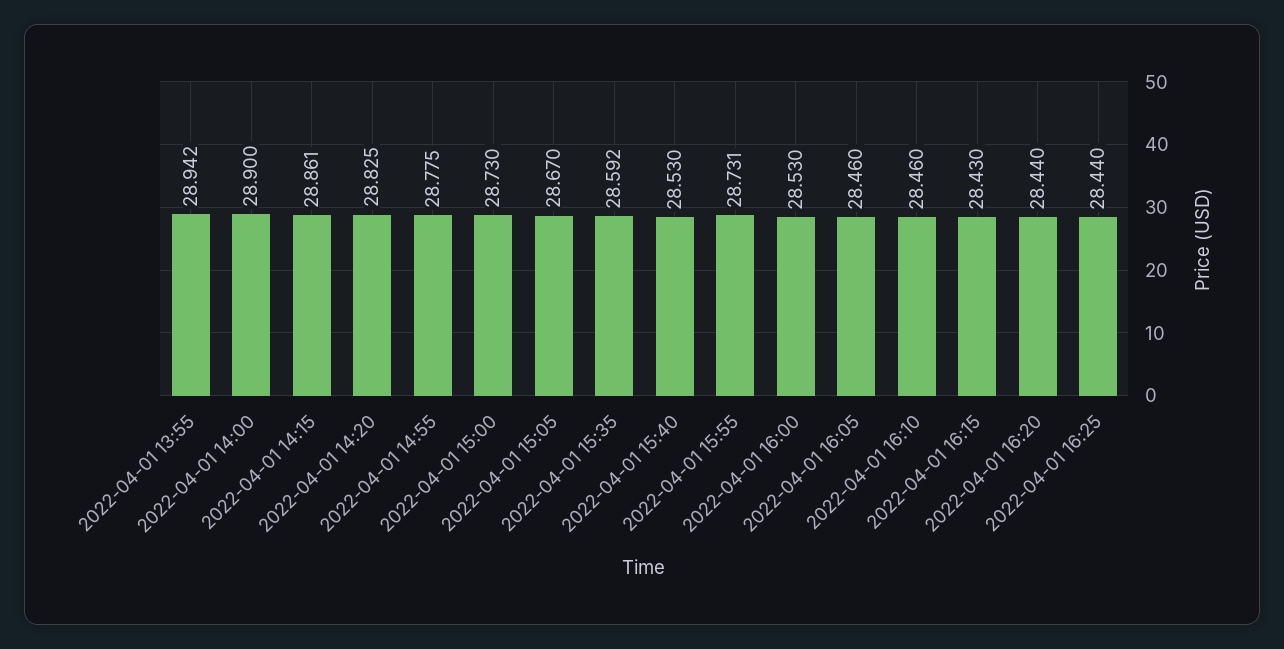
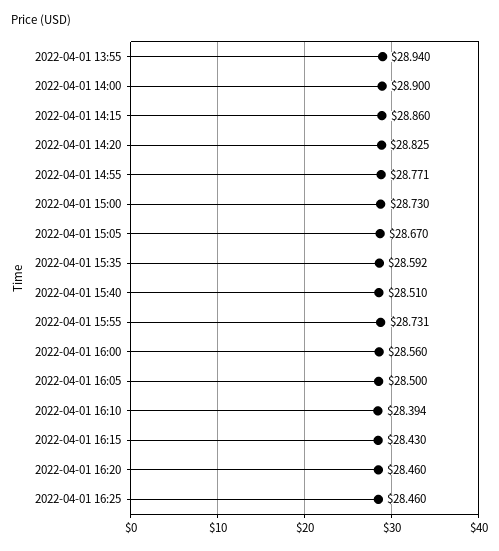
  {
-   "2022-04-01 13:55": 28.942,
+   "2022-04-01 13:55": 28.94,
    "2022-04-01 14:00": 28.9,
-   "2022-04-01 14:15": 28.861,
+   "2022-04-01 14:15": 28.86,
    "2022-04-01 14:20": 28.825,
-   "2022-04-01 14:55": 28.775,
+   "2022-04-01 14:55": 28.771,
    "2022-04-01 15:00": 28.73,
    "2022-04-01 15:05": 28.67,
    "2022-04-01 15:35": 28.592,
-   "2022-04-01 15:40": 28.53,
+   "2022-04-01 15:40": 28.51,
    "2022-04-01 15:55": 28.731,
-   "2022-04-01 16:00": 28.53,
+   "2022-04-01 16:00": 28.56,
-   "2022-04-01 16:05": 28.46,
+   "2022-04-01 16:05": 28.5,
-   "2022-04-01 16:10": 28.46,
+   "2022-04-01 16:10": 28.394,
    "2022-04-01 16:15": 28.43,
-   "2022-04-01 16:20": 28.44,
+   "2022-04-01 16:20": 28.46,
-   "2022-04-01 16:25": 28.44
+   "2022-04-01 16:25": 28.46
  }

